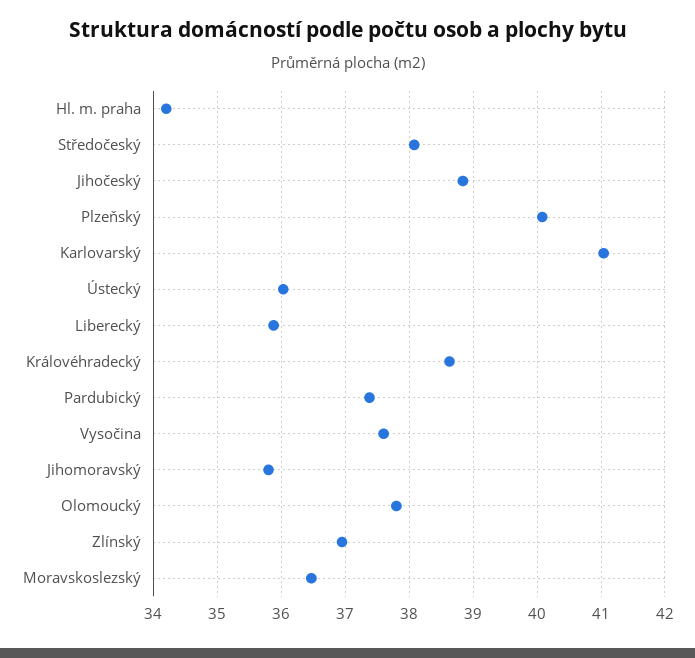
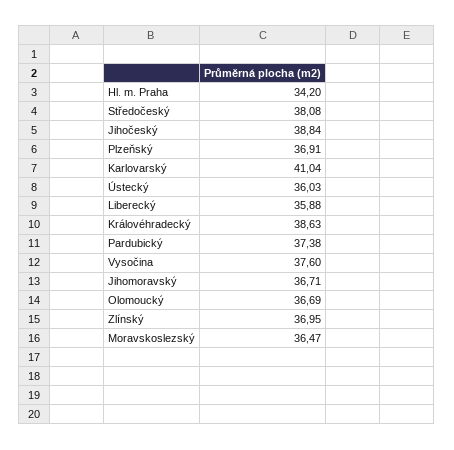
  {
    "Hl. m. praha": 34.2,
    "Středočeský": 38.08,
    "Jihočeský": 38.84,
-   "Plzeňský": 40.1,
+   "Plzeňský": 36.91,
    "Karlovarský": 41.04,
    "Ústecký": 36.03,
    "Liberecký": 35.88,
    "Královéhradecký": 38.63,
    "Pardubický": 37.38,
    "Vysočina": 37.6,
-   "Jihomoravský": 35.8,
+   "Jihomoravský": 36.71,
-   "Olomoucký": 37.8,
+   "Olomoucký": 36.69,
    "Zlínský": 36.95,
    "Moravskoslezský": 36.47
  }

